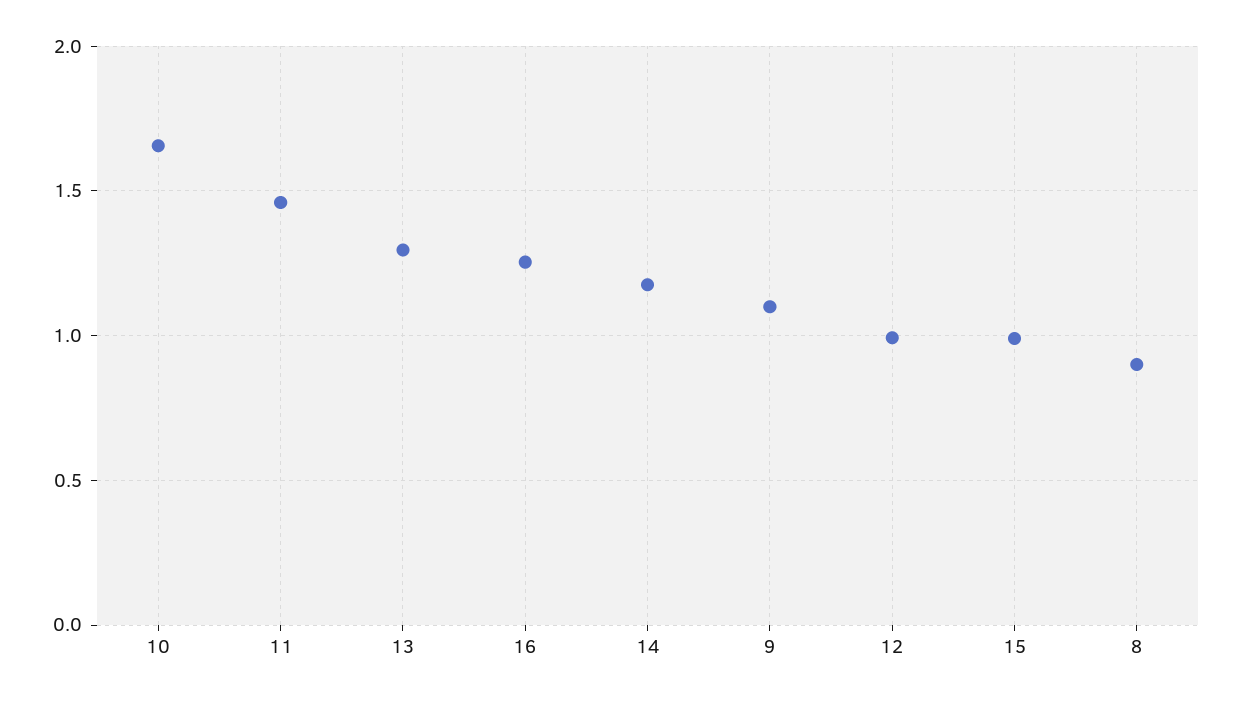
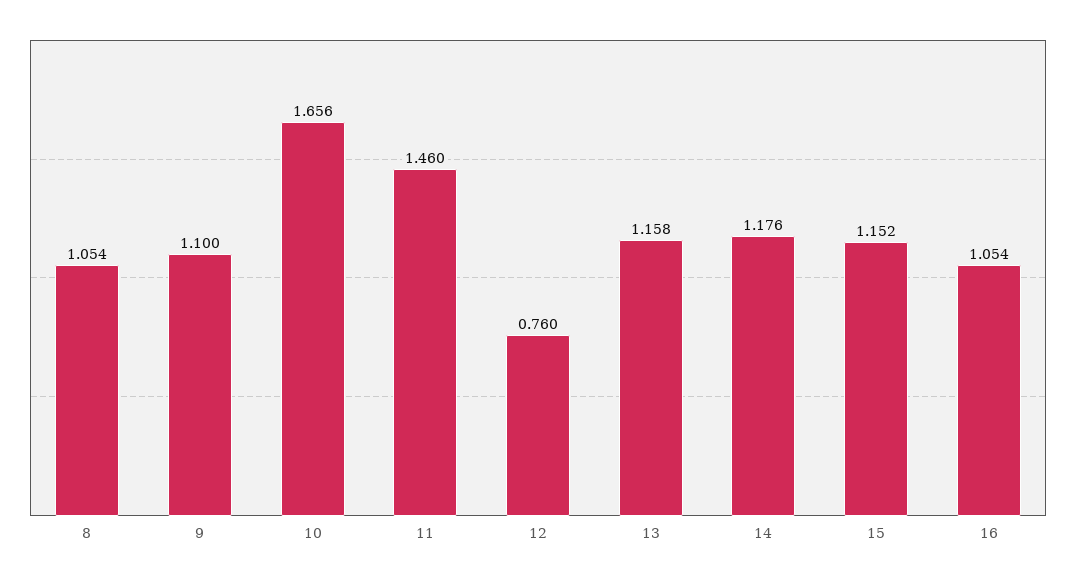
  {
    "10": 1.656,
    "11": 1.46,
-   "13": 1.3,
+   "13": 1.158,
-   "16": 1.25,
+   "16": 1.054,
    "14": 1.176,
    "9": 1.1,
-   "12": 1,
+   "12": 0.76,
-   "15": 1,
+   "15": 1.152,
-   "8": 0.9
+   "8": 1.054
  }

